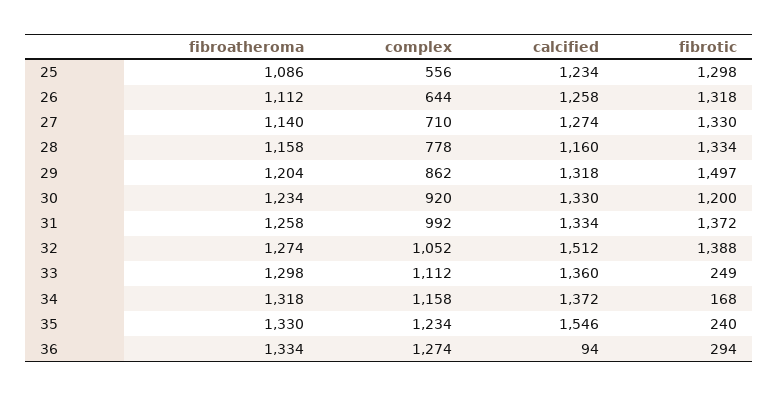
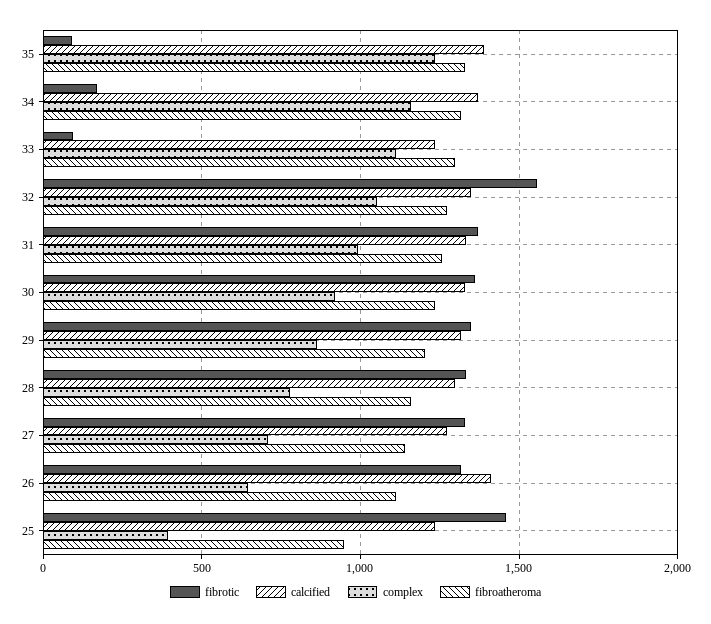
  {
    "fibroatheroma": {
-     "25": 1086,
+     "25": 950,
      "26": 1112,
      "27": 1140,
      "28": 1158,
      "29": 1204,
      "30": 1234,
      "31": 1258,
      "32": 1274,
      "33": 1298,
      "34": 1318,
-     "35": 1330,
+     "35": 1330
-     "36": 1334
    },
    "complex": {
-     "25": 556,
+     "25": 400,
      "26": 644,
      "27": 710,
      "28": 778,
      "29": 862,
      "30": 920,
      "31": 992,
      "32": 1052,
      "33": 1112,
      "34": 1158,
-     "35": 1234,
+     "35": 1234
-     "36": 1274
    },
    "calcified": {
      "25": 1234,
-     "26": 1258,
+     "26": 1400,
      "27": 1274,
-     "28": 1160,
+     "28": 1300,
      "29": 1318,
      "30": 1330,
      "31": 1334,
-     "32": 1512,
+     "32": 1350,
-     "33": 1360,
+     "33": 1250,
      "34": 1372,
-     "35": 1546,
+     "35": 1400
-     "36": 94
    },
    "fibrotic": {
-     "25": 1298,
+     "25": 1450,
      "26": 1318,
      "27": 1330,
      "28": 1334,
-     "29": 1497,
+     "29": 1350,
-     "30": 1200,
+     "30": 1350,
      "31": 1372,
-     "32": 1388,
+     "32": 1550,
-     "33": 249,
+     "33": 100,
      "34": 168,
-     "35": 240,
+     "35": 100
-     "36": 294
    }
  }

